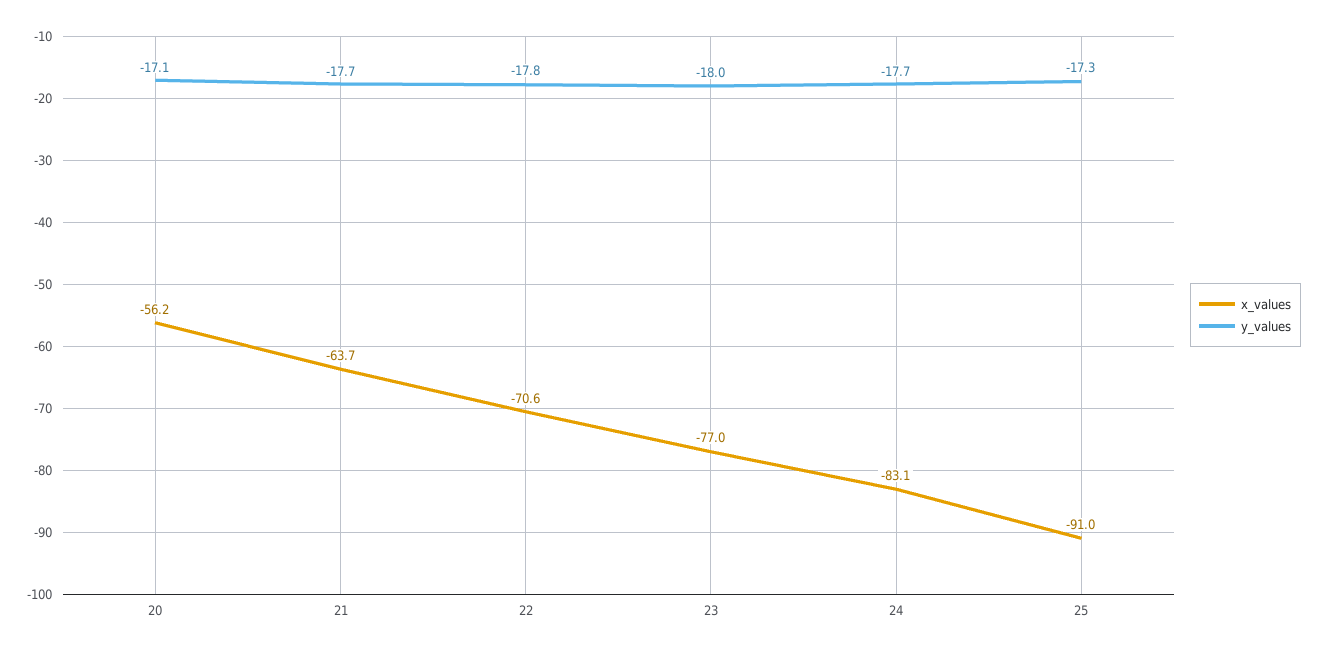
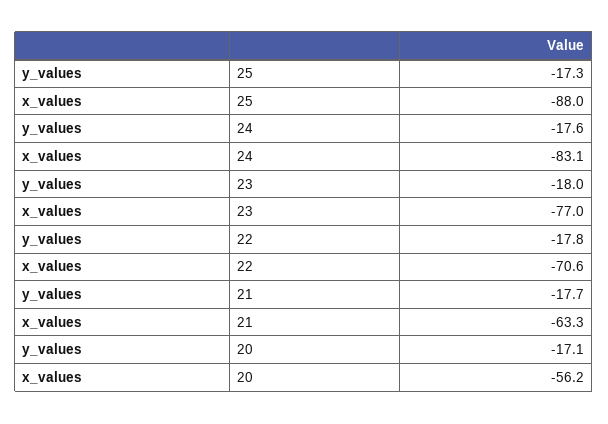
  {
    "x_values": {
      "20": -56.2,
-     "21": -63.7,
+     "21": -63.3,
      "22": -70.6,
      "23": -77,
      "24": -83.1,
-     "25": -91
+     "25": -88
    },
    "y_values": {
      "20": -17.1,
      "21": -17.7,
      "22": -17.8,
      "23": -18,
-     "24": -17.7,
+     "24": -17.6,
      "25": -17.3
    }
  }

